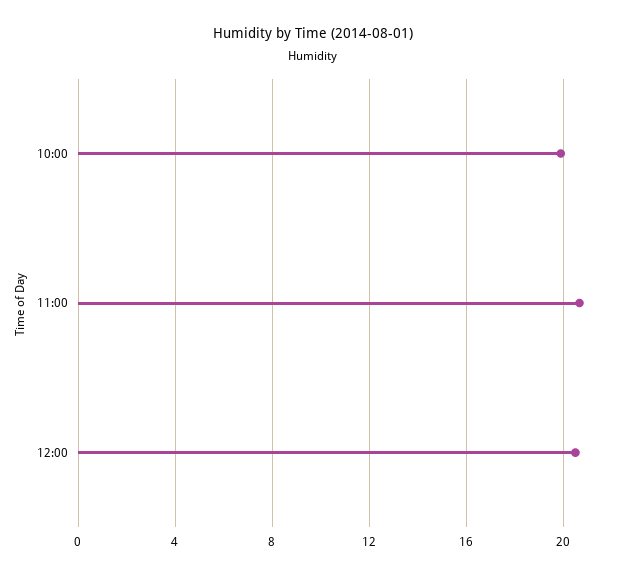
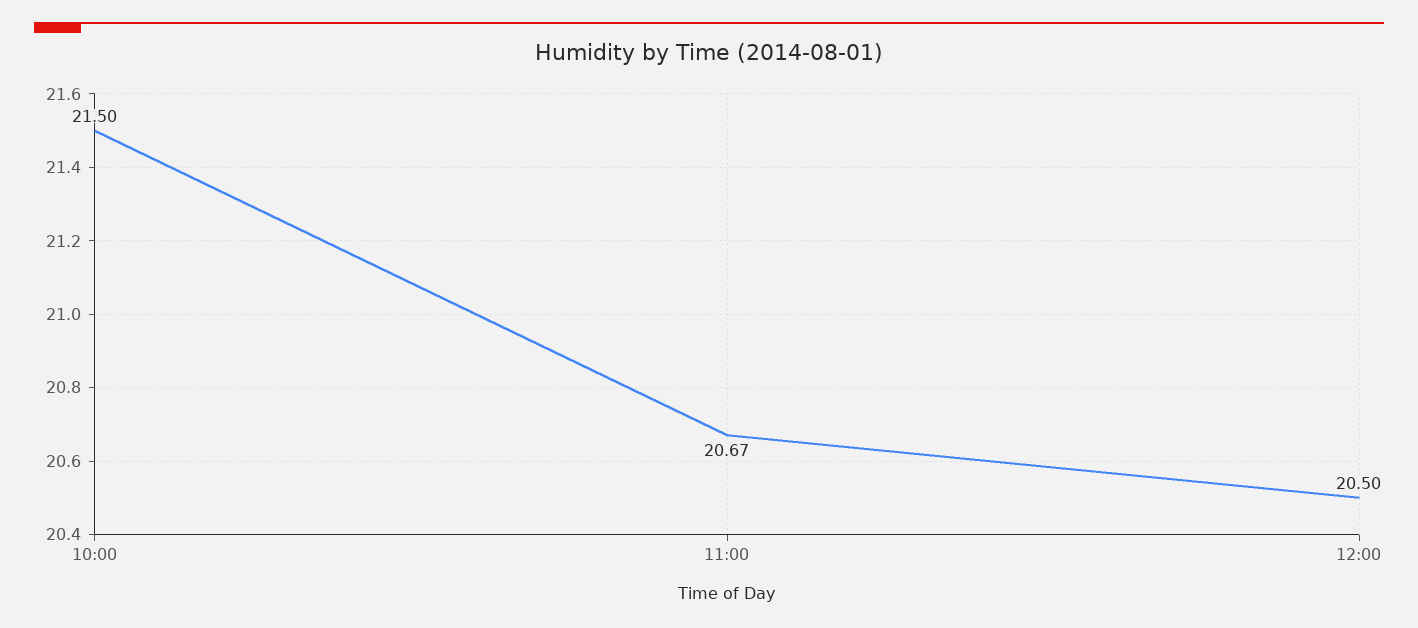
  {
-   "10:00": 20,
+   "10:00": 21.5,
    "11:00": 20.67,
    "12:00": 20.5
  }

